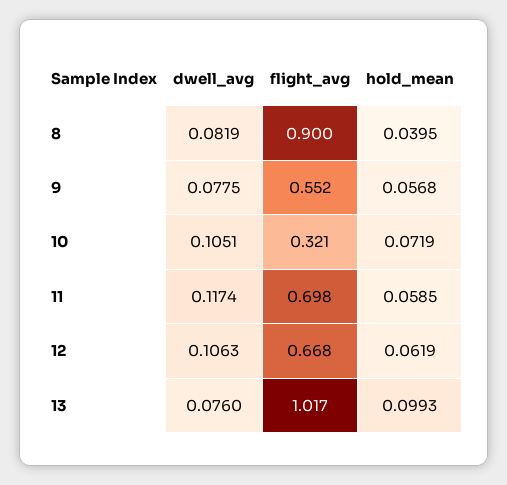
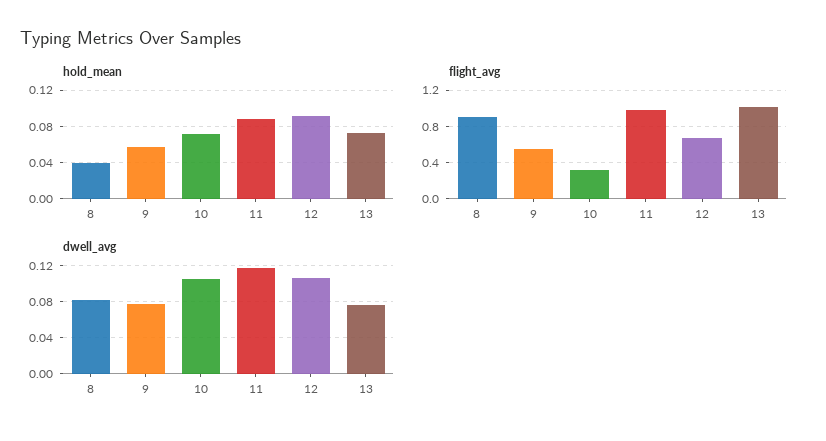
  {
    "dwell_avg": {
      "8": 0.0819,
      "9": 0.0775,
      "10": 0.1051,
      "11": 0.1174,
      "12": 0.1063,
      "13": 0.076
    },
    "flight_avg": {
      "8": 0.9,
      "9": 0.552,
      "10": 0.321,
-     "11": 0.698,
+     "11": 1,
      "12": 0.668,
      "13": 1.017
    },
    "hold_mean": {
      "8": 0.0395,
      "9": 0.0568,
      "10": 0.0719,
-     "11": 0.0585,
+     "11": 0.09,
-     "12": 0.0619,
+     "12": 0.09,
-     "13": 0.0993
+     "13": 0.07
    }
  }

